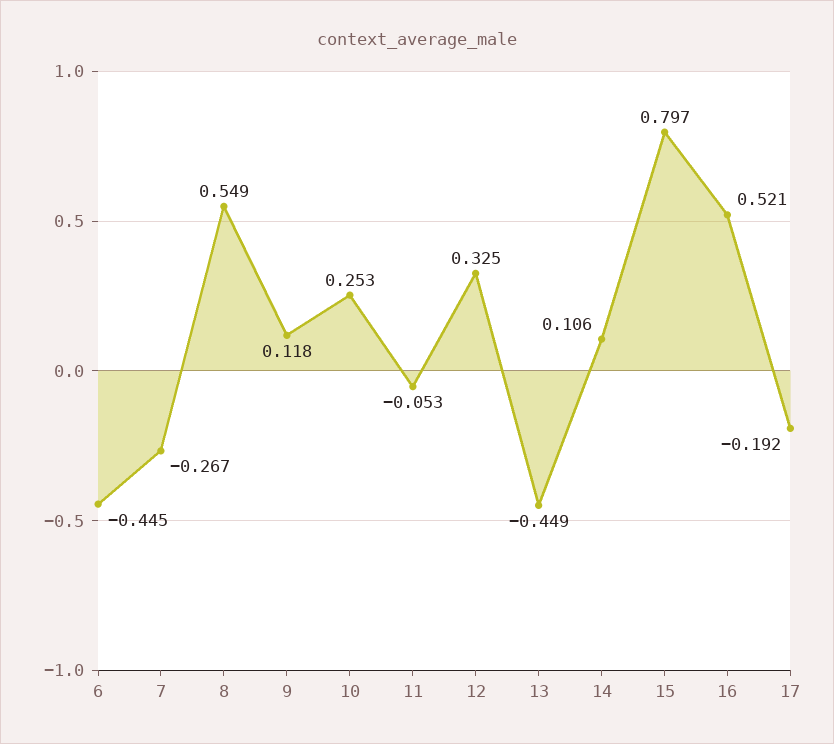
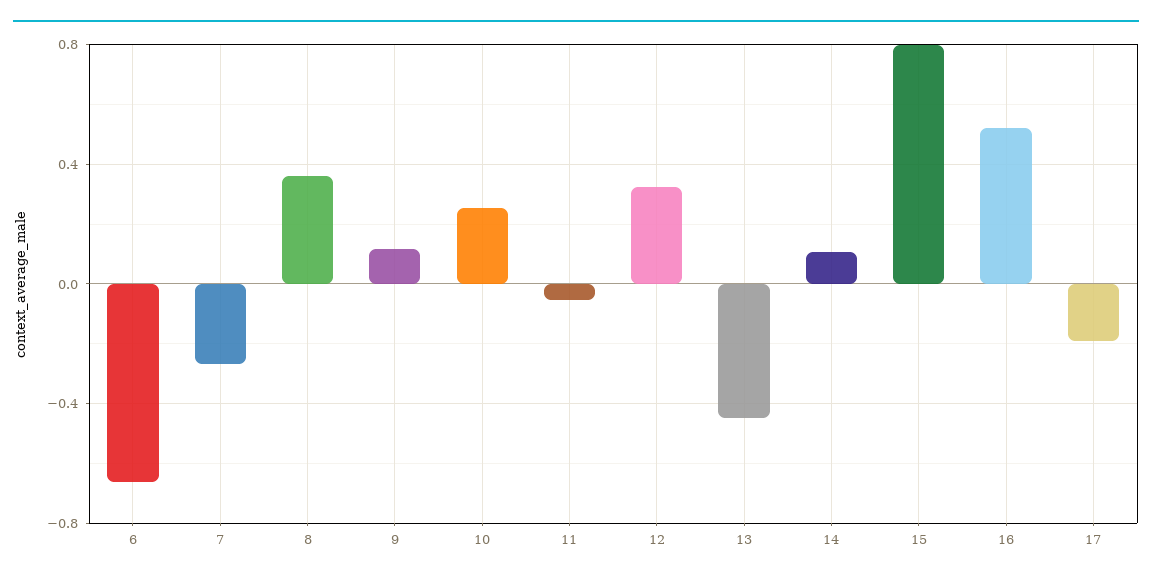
  {
-   "6": -0.445,
+   "6": -0.65,
    "7": -0.267,
-   "8": 0.549,
+   "8": 0.35,
    "9": 0.118,
    "10": 0.253,
    "11": -0.053,
    "12": 0.325,
    "13": -0.449,
    "14": 0.106,
    "15": 0.797,
    "16": 0.521,
    "17": -0.192
  }

